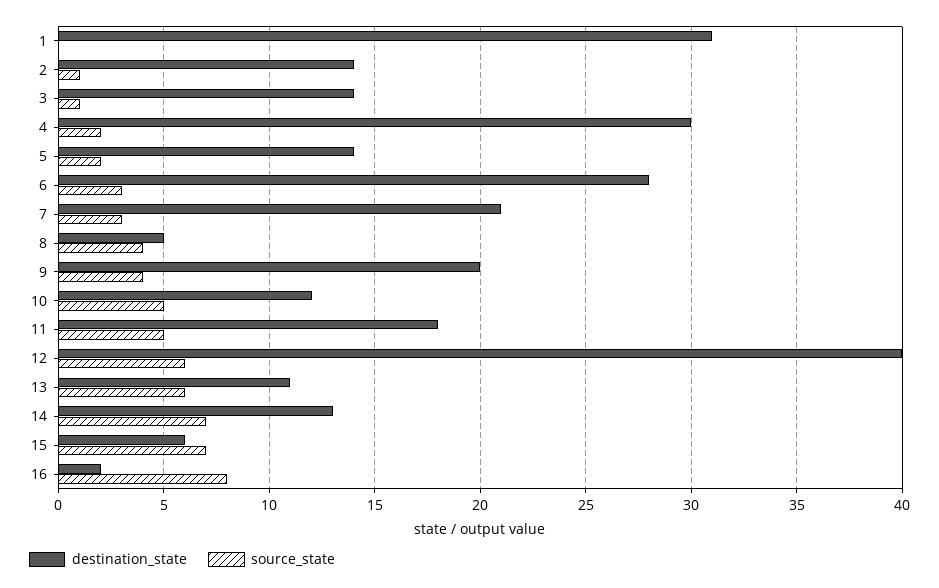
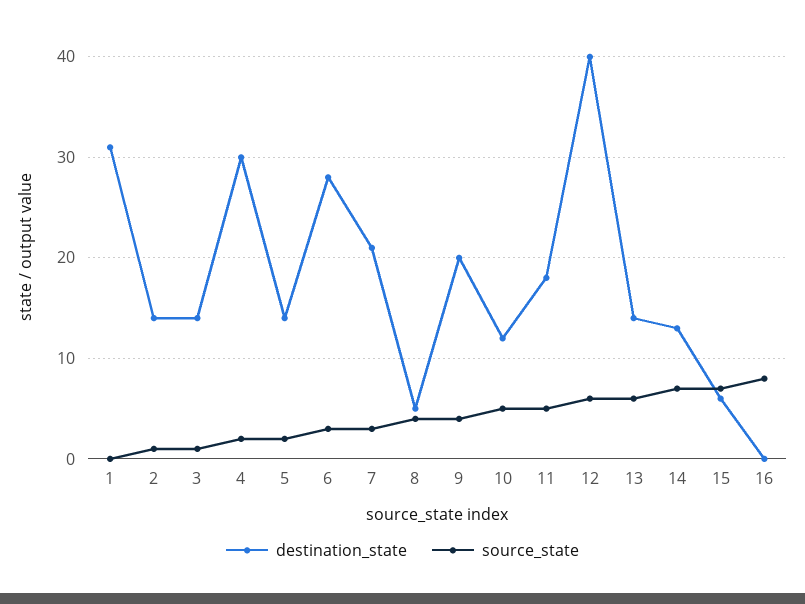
  {
    "destination_state": {
      "1": 31,
      "2": 14,
      "3": 14,
      "4": 30,
      "5": 14,
      "6": 28,
      "7": 21,
      "8": 5,
      "9": 20,
      "10": 12,
      "11": 18,
      "12": 40,
-     "13": 11,
+     "13": 14,
      "14": 13,
      "15": 6,
-     "16": 2
+     "16": 0
    },
    "source_state": {
      "1": 0,
      "2": 1,
      "3": 1,
      "4": 2,
      "5": 2,
      "6": 3,
      "7": 3,
      "8": 4,
      "9": 4,
      "10": 5,
      "11": 5,
      "12": 6,
      "13": 6,
      "14": 7,
      "15": 7,
      "16": 8
    }
  }

